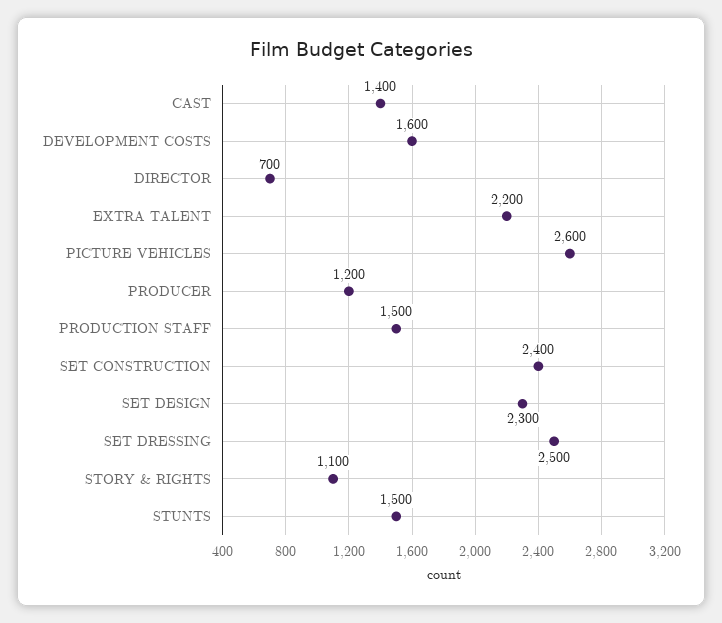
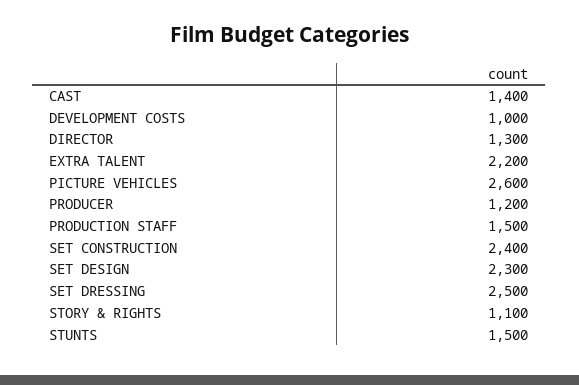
  {
    "CAST": 1400,
-   "DEVELOPMENT COSTS": 1600,
+   "DEVELOPMENT COSTS": 1000,
-   "DIRECTOR": 700,
+   "DIRECTOR": 1300,
    "EXTRA TALENT": 2200,
    "PICTURE VEHICLES": 2600,
    "PRODUCER": 1200,
    "PRODUCTION STAFF": 1500,
    "SET CONSTRUCTION": 2400,
    "SET DESIGN": 2300,
    "SET DRESSING": 2500,
    "STORY & RIGHTS": 1100,
    "STUNTS": 1500
  }

